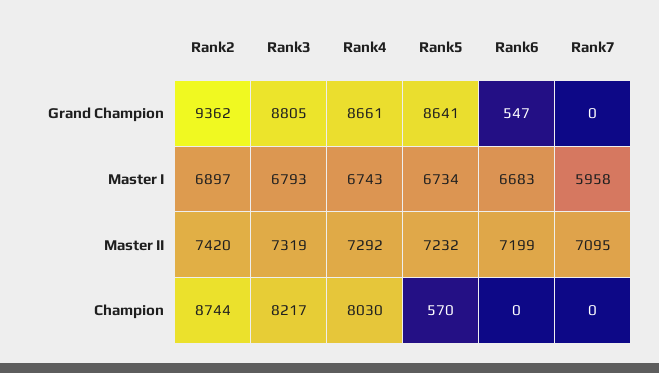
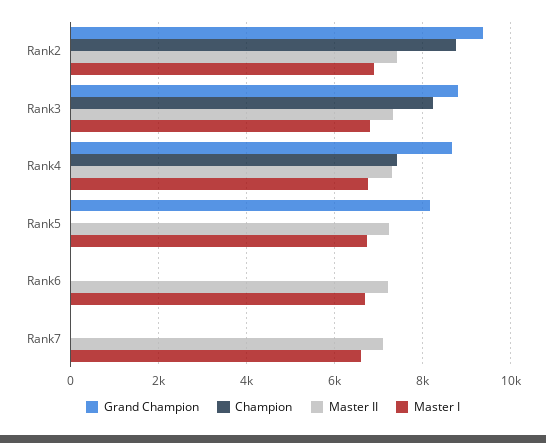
  {
    "Grand Champion": {
      "Rank2": 9362,
      "Rank3": 8805,
      "Rank4": 8661,
-     "Rank5": 8641,
+     "Rank5": 8200,
-     "Rank6": 547,
+     "Rank6": 0,
      "Rank7": 0
    },
    "Master I": {
      "Rank2": 6897,
      "Rank3": 6793,
      "Rank4": 6743,
      "Rank5": 6734,
      "Rank6": 6683,
-     "Rank7": 5958
+     "Rank7": 6600
    },
    "Master II": {
      "Rank2": 7420,
      "Rank3": 7319,
      "Rank4": 7292,
      "Rank5": 7232,
      "Rank6": 7199,
      "Rank7": 7095
    },
    "Champion": {
      "Rank2": 8744,
      "Rank3": 8217,
-     "Rank4": 8030,
+     "Rank4": 7400,
-     "Rank5": 570,
+     "Rank5": 0,
      "Rank6": 0,
      "Rank7": 0
    }
  }

